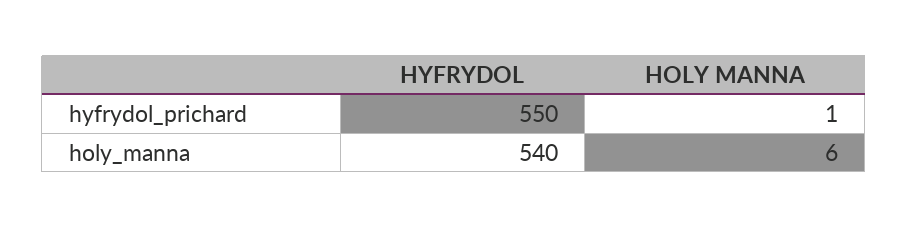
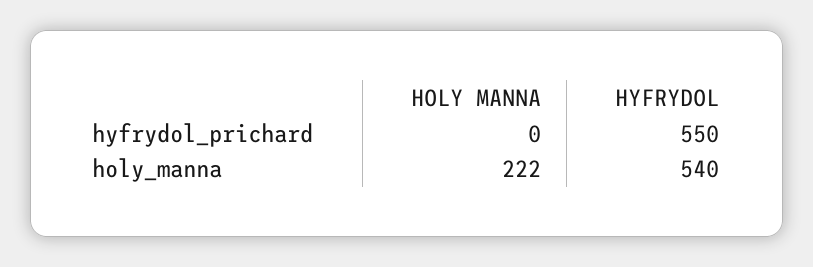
  {
    "HYFRYDOL": {
      "hyfrydol_prichard": 550,
      "holy_manna": 540
    },
    "HOLY MANNA": {
-     "hyfrydol_prichard": 1,
+     "hyfrydol_prichard": 0,
-     "holy_manna": 6
+     "holy_manna": 222
    }
  }

